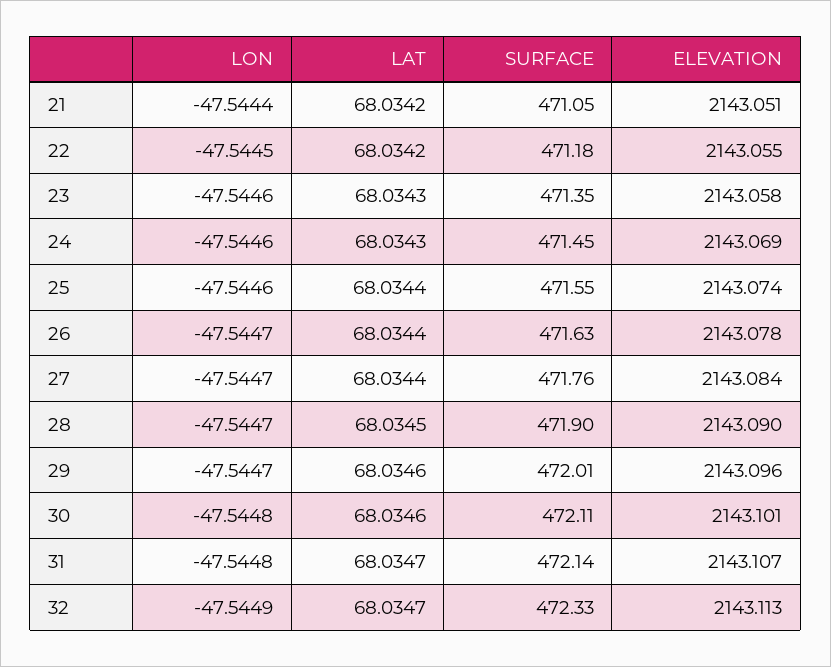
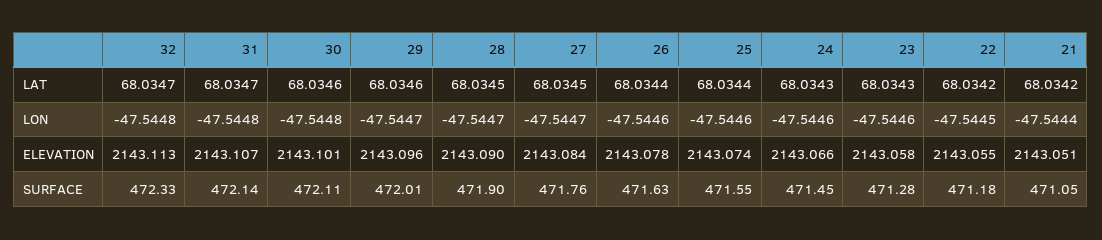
  {
    "LON": {
      "21": -47.5444,
      "22": -47.5445,
      "23": -47.5446,
      "24": -47.5446,
      "25": -47.5446,
-     "26": -47.5447,
+     "26": -47.5446,
      "27": -47.5447,
      "28": -47.5447,
      "29": -47.5447,
      "30": -47.5448,
      "31": -47.5448,
-     "32": -47.5449
+     "32": -47.5448
    },
    "LAT": {
      "21": 68.0342,
      "22": 68.0342,
      "23": 68.0343,
      "24": 68.0343,
      "25": 68.0344,
      "26": 68.0344,
-     "27": 68.0344,
+     "27": 68.0345,
      "28": 68.0345,
      "29": 68.0346,
      "30": 68.0346,
      "31": 68.0347,
      "32": 68.0347
    },
    "SURFACE": {
      "21": 471.05,
      "22": 471.18,
-     "23": 471.35,
+     "23": 471.28,
      "24": 471.45,
      "25": 471.55,
      "26": 471.63,
      "27": 471.76,
      "28": 471.9,
      "29": 472.01,
      "30": 472.11,
      "31": 472.14,
      "32": 472.33
    },
    "ELEVATION": {
      "21": 2143.051,
      "22": 2143.055,
      "23": 2143.058,
-     "24": 2143.069,
+     "24": 2143.066,
      "25": 2143.074,
      "26": 2143.078,
      "27": 2143.084,
      "28": 2143.09,
      "29": 2143.096,
      "30": 2143.101,
      "31": 2143.107,
      "32": 2143.113
    }
  }

